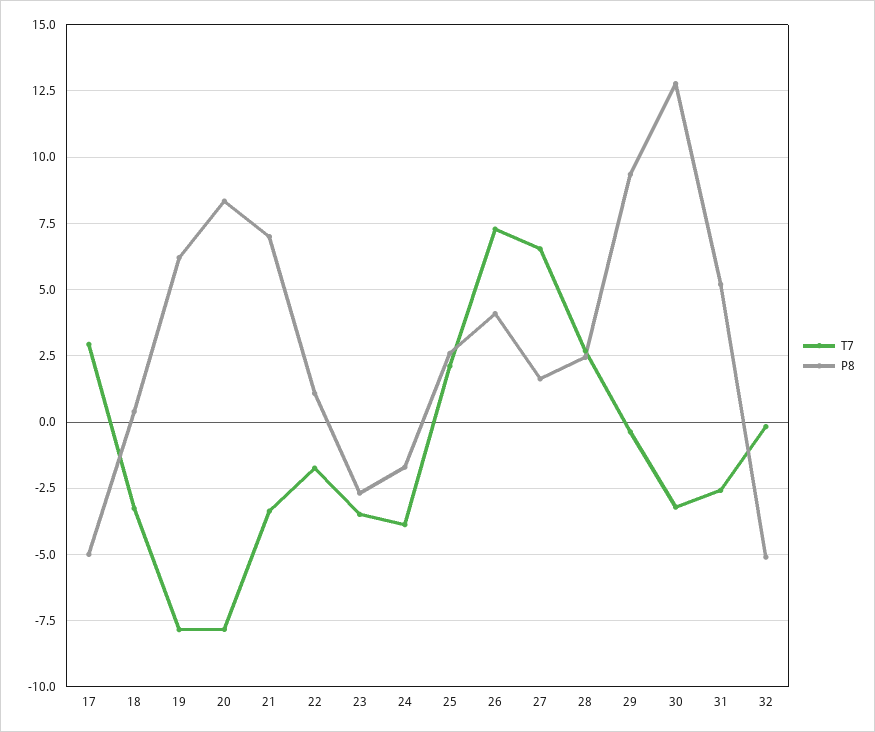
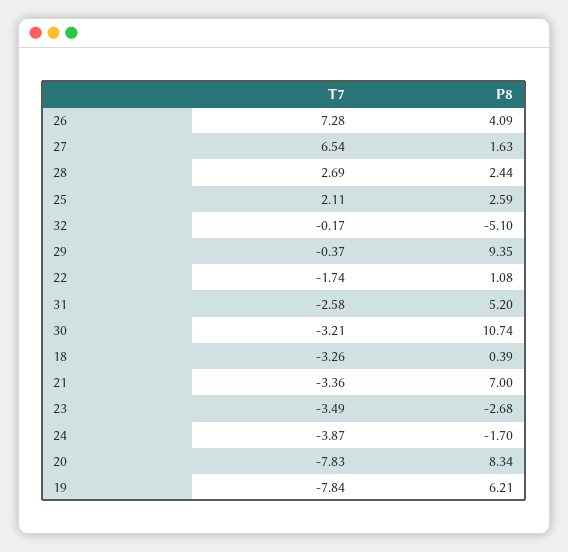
  {
    "T7": {
-     "17": 3,
      "18": -3.26,
      "19": -7.84,
      "20": -7.83,
      "21": -3.36,
      "22": -1.74,
      "23": -3.49,
      "24": -3.87,
      "25": 2.11,
      "26": 7.28,
      "27": 6.54,
      "28": 2.69,
      "29": -0.37,
      "30": -3.21,
      "31": -2.58,
      "32": -0.17
    },
    "P8": {
-     "17": -5,
      "18": 0.39,
      "19": 6.21,
      "20": 8.34,
      "21": 7,
      "22": 1.08,
      "23": -2.68,
      "24": -1.7,
      "25": 2.59,
      "26": 4.09,
      "27": 1.63,
      "28": 2.44,
      "29": 9.35,
-     "30": 12.75,
+     "30": 10.74,
      "31": 5.2,
      "32": -5.1
    }
  }

